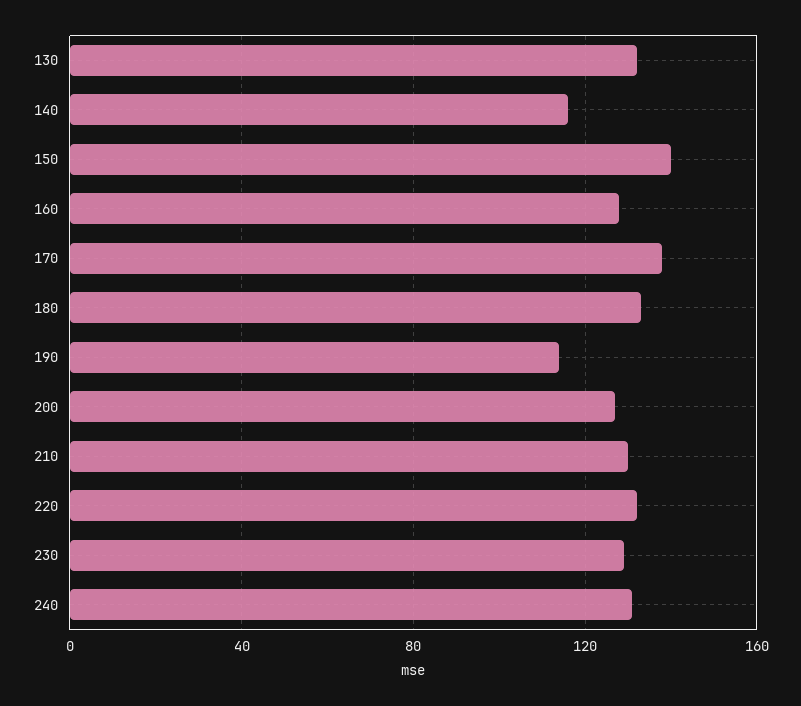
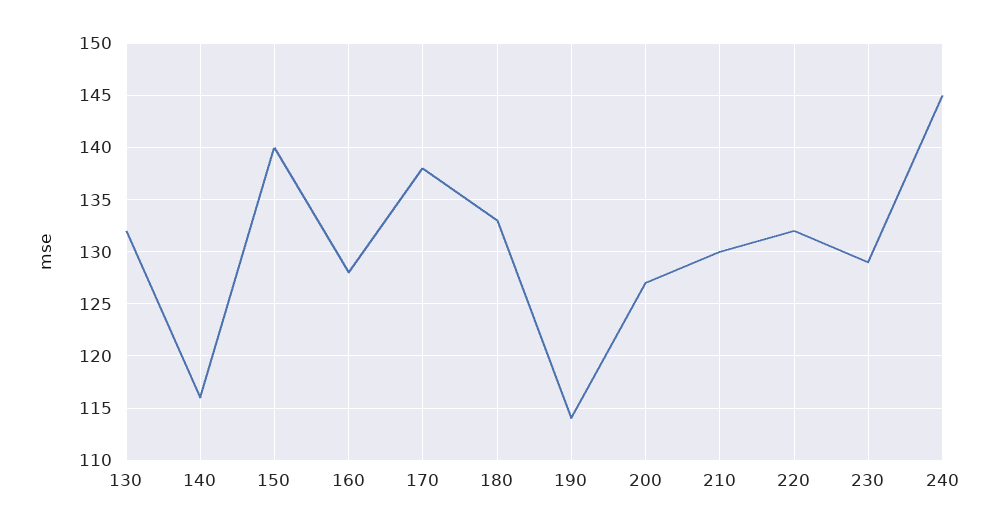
  {
    "130": 132,
    "140": 116,
    "150": 140,
    "160": 128,
    "170": 138,
    "180": 133,
    "190": 114,
    "200": 127,
    "210": 130,
    "220": 132,
    "230": 129,
-   "240": 130
+   "240": 145
  }

